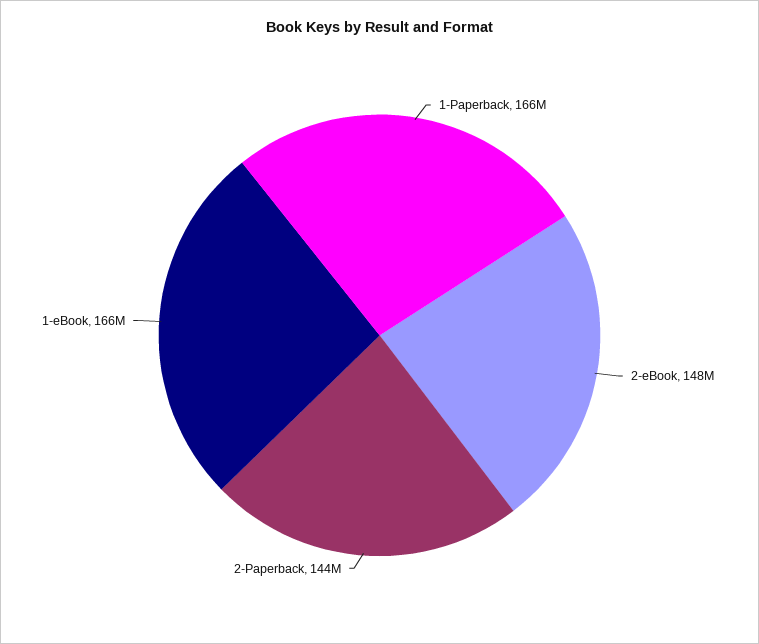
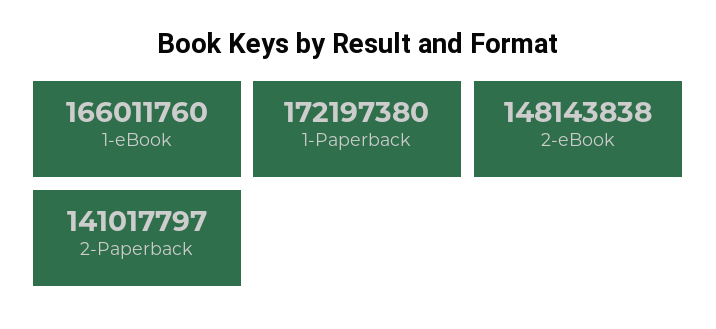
  {
-   "1-Paperback": 166000000,
+   "1-Paperback": 172197380,
    "2-eBook": 148143838,
-   "2-Paperback": 144000000,
+   "2-Paperback": 141017797,
    "1-eBook": 166011760
  }

